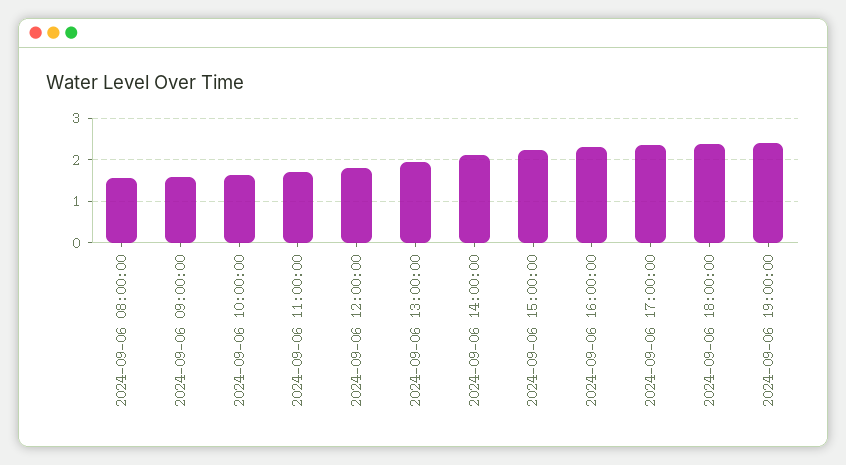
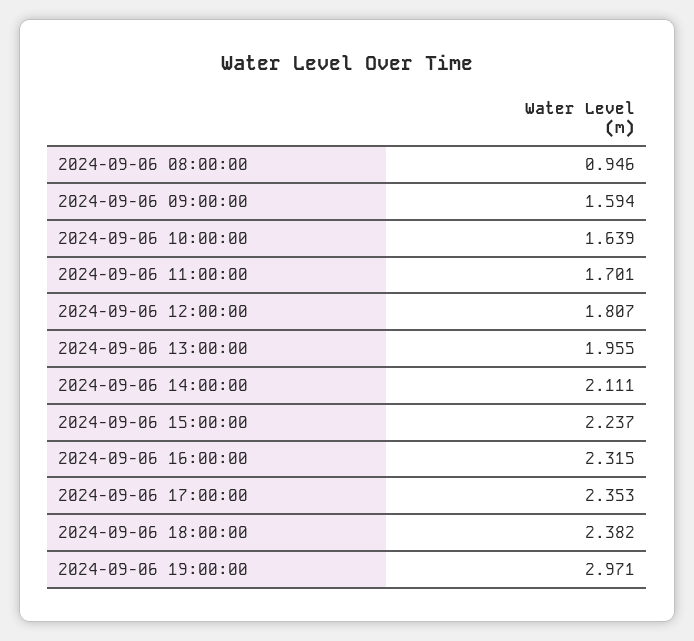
  {
-   "2024-09-06 08:00:00": 1.6,
+   "2024-09-06 08:00:00": 0.946,
    "2024-09-06 09:00:00": 1.594,
    "2024-09-06 10:00:00": 1.639,
    "2024-09-06 11:00:00": 1.701,
    "2024-09-06 12:00:00": 1.807,
    "2024-09-06 13:00:00": 1.955,
    "2024-09-06 14:00:00": 2.111,
    "2024-09-06 15:00:00": 2.237,
    "2024-09-06 16:00:00": 2.315,
    "2024-09-06 17:00:00": 2.353,
    "2024-09-06 18:00:00": 2.382,
-   "2024-09-06 19:00:00": 2.4
+   "2024-09-06 19:00:00": 2.971
  }

